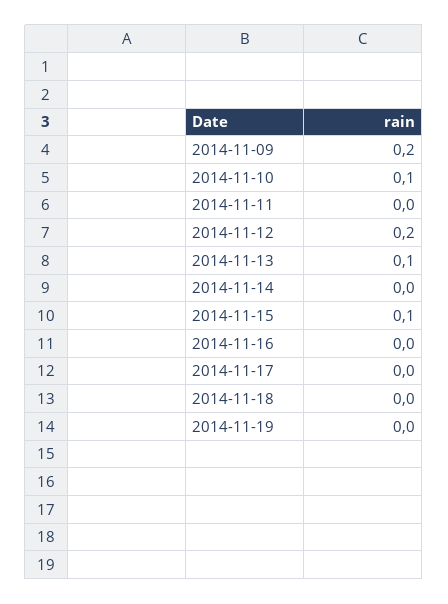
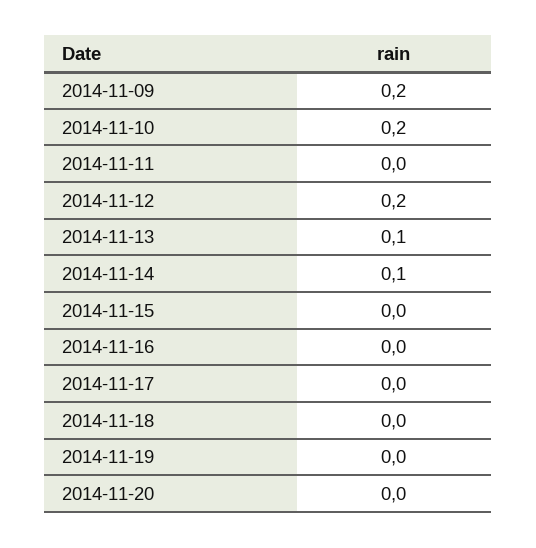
  {
    "2014-11-09": 0.2,
-   "2014-11-10": 0.1,
+   "2014-11-10": 0.2,
    "2014-11-11": 0,
    "2014-11-12": 0.2,
    "2014-11-13": 0.1,
-   "2014-11-14": 0,
+   "2014-11-14": 0.1,
-   "2014-11-15": 0.1,
+   "2014-11-15": 0,
    "2014-11-16": 0,
    "2014-11-17": 0,
    "2014-11-18": 0,
-   "2014-11-19": 0
+   "2014-11-19": 0,
+   "2014-11-20": 0
  }

